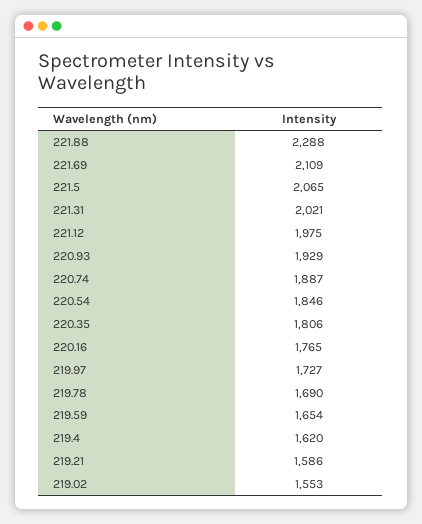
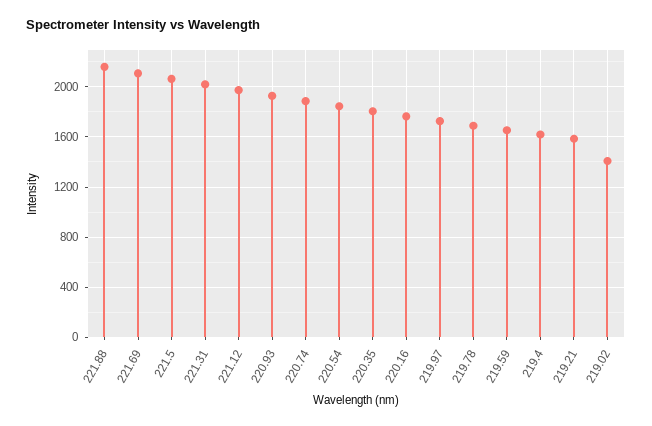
  {
-   "221.88": 2288,
+   "221.88": 2150,
    "221.69": 2109,
    "221.5": 2065,
    "221.31": 2021,
    "221.12": 1975,
    "220.93": 1929,
    "220.74": 1887,
    "220.54": 1846,
    "220.35": 1806,
    "220.16": 1765,
    "219.97": 1727,
    "219.78": 1690,
    "219.59": 1654,
    "219.4": 1620,
    "219.21": 1586,
-   "219.02": 1553
+   "219.02": 1400
  }

